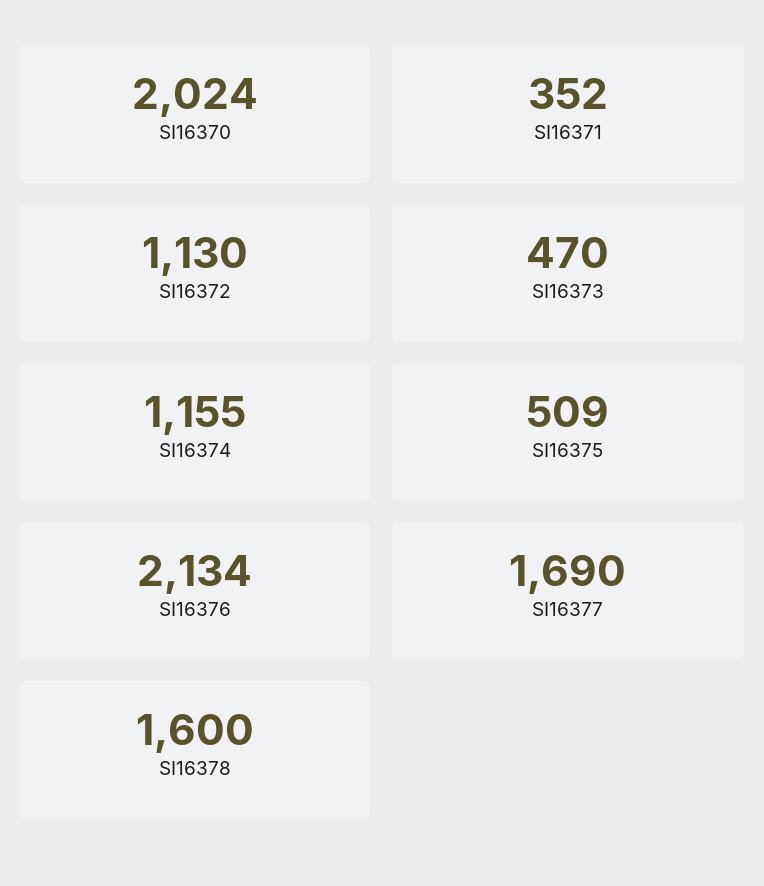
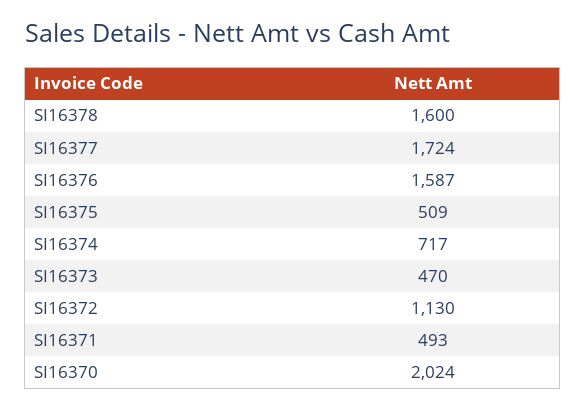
  {
    "SI16370": 2024,
-   "SI16371": 352,
+   "SI16371": 493,
    "SI16372": 1130,
    "SI16373": 470,
-   "SI16374": 1155,
+   "SI16374": 717,
    "SI16375": 509,
-   "SI16376": 2134,
+   "SI16376": 1587,
-   "SI16377": 1690,
+   "SI16377": 1724,
    "SI16378": 1600
  }

